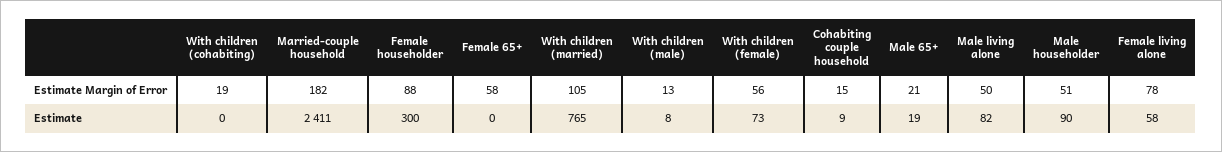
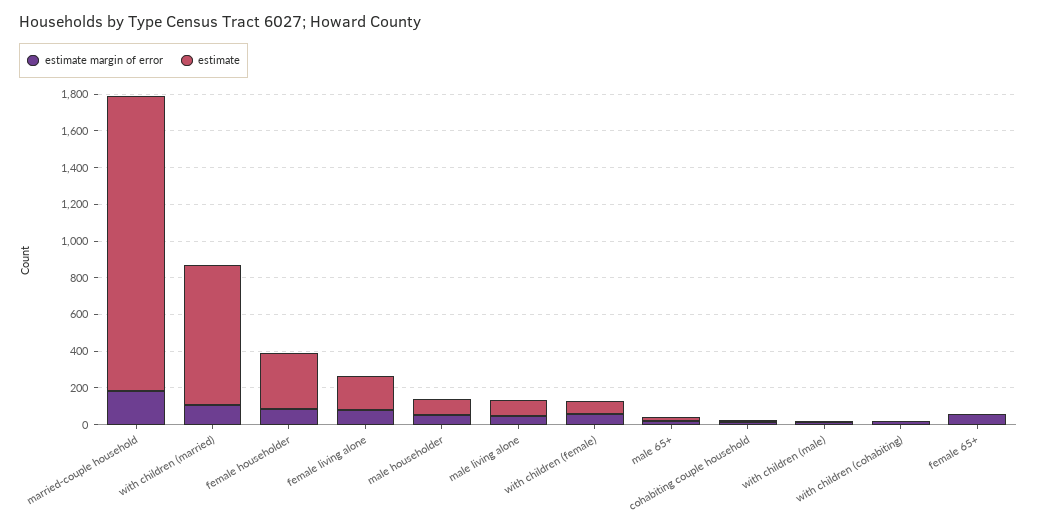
  {
    "Estimate Margin of Error": {
      "With children (cohabiting)": 19,
      "Married-couple household": 182,
      "Female householder": 88,
      "Female 65+": 58,
      "With children (married)": 105,
      "With children (male)": 13,
      "With children (female)": 56,
      "Cohabiting couple household": 15,
      "Male 65+": 21,
      "Male living alone": 50,
      "Male householder": 51,
      "Female living alone": 78
    },
    "Estimate": {
      "With children (cohabiting)": 0,
-     "Married-couple household": 2411,
+     "Married-couple household": 1600,
      "Female householder": 300,
      "Female 65+": 0,
      "With children (married)": 765,
      "With children (male)": 8,
      "With children (female)": 73,
      "Cohabiting couple household": 9,
      "Male 65+": 19,
      "Male living alone": 82,
      "Male householder": 90,
-     "Female living alone": 58
+     "Female living alone": 200
    }
  }

